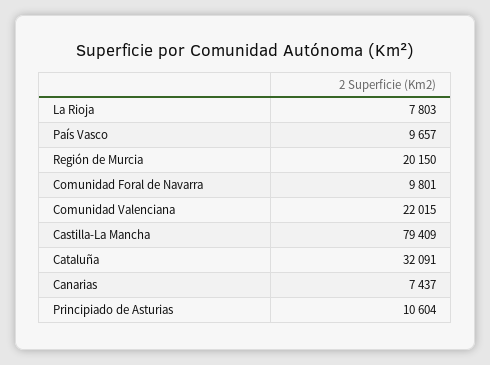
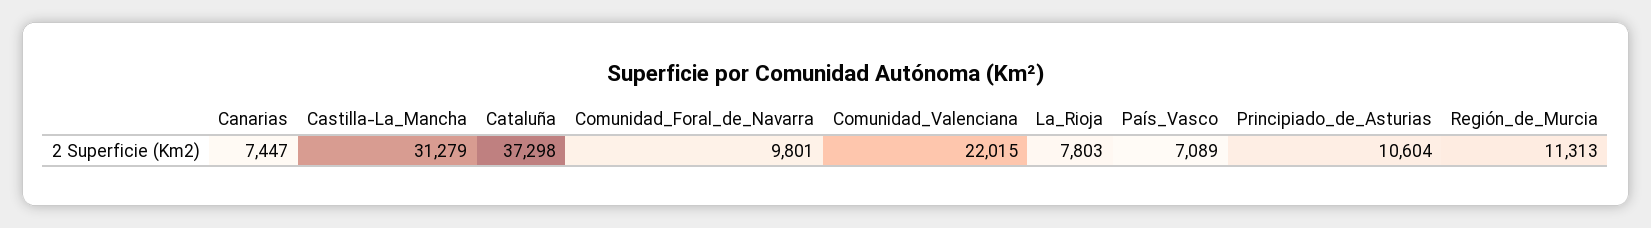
  {
    "La Rioja": 7803,
-   "País Vasco": 9657,
+   "País Vasco": 7089,
-   "Región de Murcia": 20150,
+   "Región de Murcia": 11313,
    "Comunidad Foral de Navarra": 9801,
    "Comunidad Valenciana": 22015,
-   "Castilla-La Mancha": 79409,
+   "Castilla-La Mancha": 31279,
-   "Cataluña": 32091,
+   "Cataluña": 37298,
-   "Canarias": 7437,
+   "Canarias": 7447,
    "Principiado de Asturias": 10604
  }

